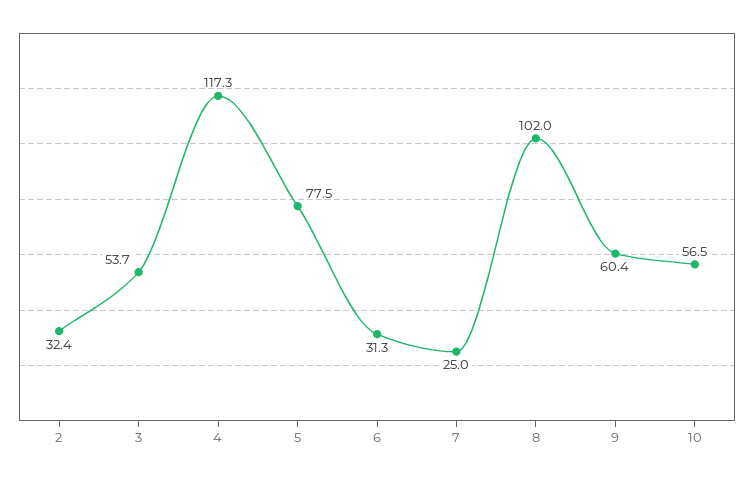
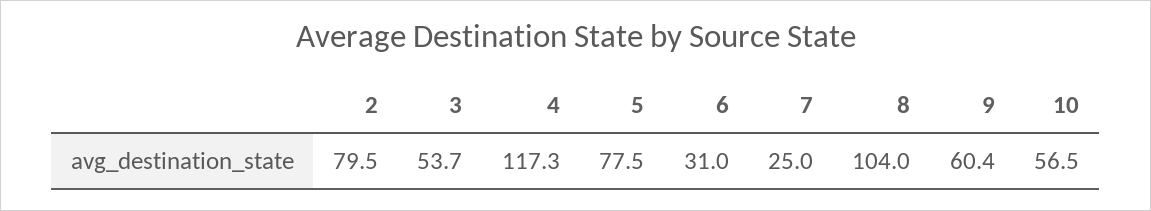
  {
-   "2": 32.4,
+   "2": 79.5,
    "3": 53.7,
    "4": 117.3,
    "5": 77.5,
-   "6": 31.3,
+   "6": 31,
    "7": 25,
-   "8": 102,
+   "8": 104,
    "9": 60.4,
    "10": 56.5
  }

